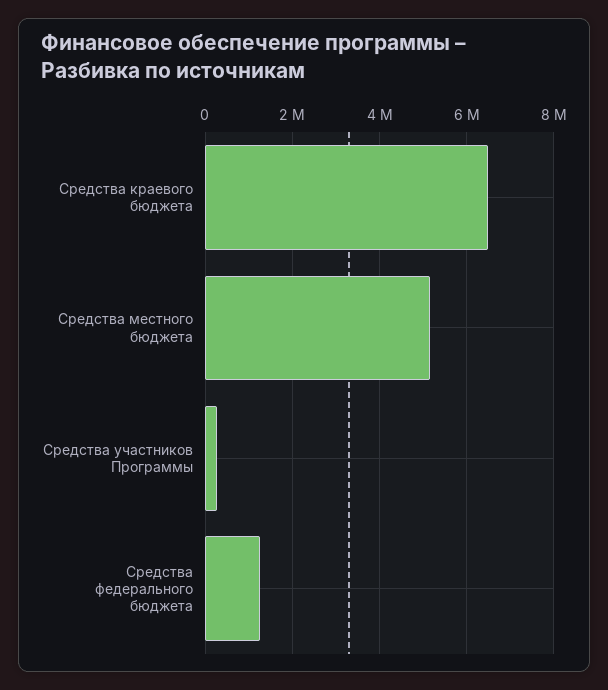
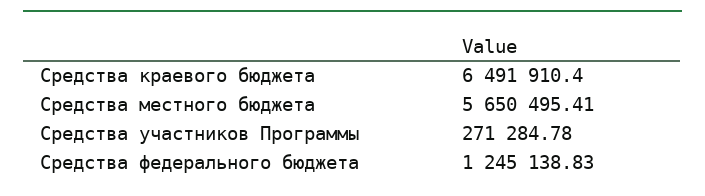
  {
    "Средства краевого бюджета": 6491910.4,
-   "Средства местного бюджета": 5200000,
+   "Средства местного бюджета": 5650495.41,
    "Средства участников Программы": 271284.78,
    "Средства федерального бюджета": 1245138.83
  }

